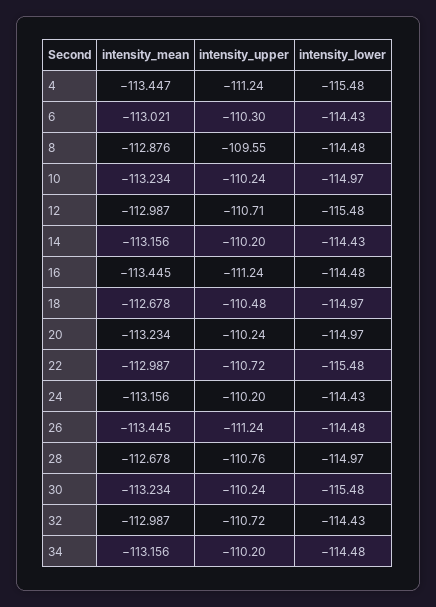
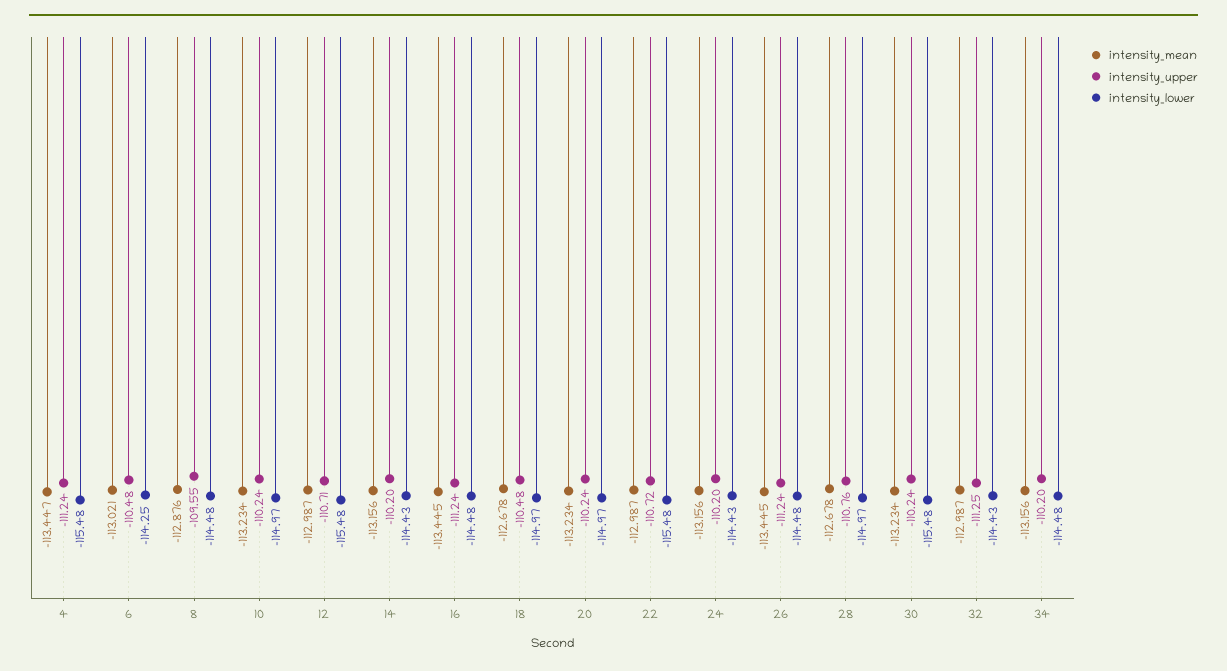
  {
    "intensity_mean": {
      "4": -113.447,
      "6": -113.021,
      "8": -112.876,
      "10": -113.234,
      "12": -112.987,
      "14": -113.156,
      "16": -113.445,
      "18": -112.678,
      "20": -113.234,
      "22": -112.987,
      "24": -113.156,
      "26": -113.445,
      "28": -112.678,
      "30": -113.234,
      "32": -112.987,
      "34": -113.156
    },
    "intensity_upper": {
      "4": -111.24,
-     "6": -110.3,
+     "6": -110.48,
      "8": -109.55,
      "10": -110.24,
      "12": -110.71,
      "14": -110.2,
      "16": -111.24,
      "18": -110.48,
      "20": -110.24,
      "22": -110.72,
      "24": -110.2,
      "26": -111.24,
      "28": -110.76,
      "30": -110.24,
-     "32": -110.72,
+     "32": -111.25,
      "34": -110.2
    },
    "intensity_lower": {
      "4": -115.48,
-     "6": -114.43,
+     "6": -114.25,
      "8": -114.48,
      "10": -114.97,
      "12": -115.48,
      "14": -114.43,
      "16": -114.48,
      "18": -114.97,
      "20": -114.97,
      "22": -115.48,
      "24": -114.43,
      "26": -114.48,
      "28": -114.97,
      "30": -115.48,
      "32": -114.43,
      "34": -114.48
    }
  }

